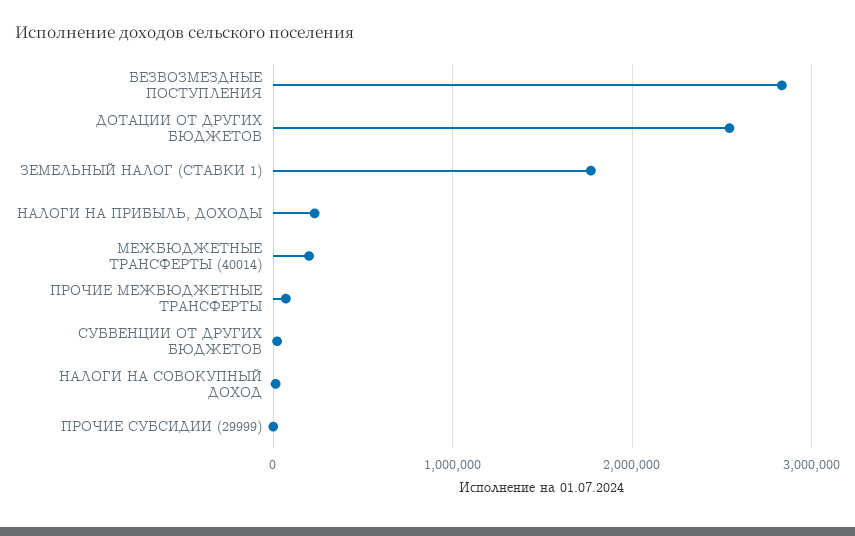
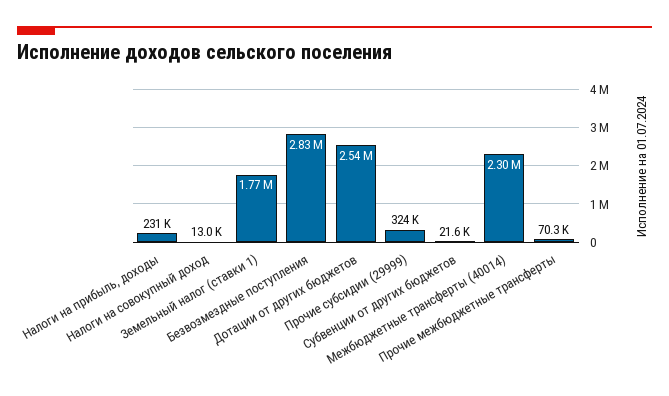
  {
    "БЕЗВОЗМЕЗДНЫЕ ПОСТУПЛЕНИЯ": 2830000,
    "ДОТАЦИИ ОТ ДРУГИХ БЮДЖЕТОВ": 2540000,
    "ЗЕМЕЛЬНЫЙ НАЛОГ (СТАВКИ 1)": 1770000,
    "НАЛОГИ НА ПРИБЫЛЬ, ДОХОДЫ": 231000,
-   "МЕЖБЮДЖЕТНЫЕ ТРАНСФЕРТЫ (40014)": 200000,
+   "МЕЖБЮДЖЕТНЫЕ ТРАНСФЕРТЫ (40014)": 2300000,
    "ПРОЧИЕ МЕЖБЮДЖЕТНЫЕ ТРАНСФЕРТЫ": 70300,
    "СУБВЕНЦИИ ОТ ДРУГИХ БЮДЖЕТОВ": 21600,
    "НАЛОГИ НА СОВОКУПНЫЙ ДОХОД": 13000,
-   "ПРОЧИЕ СУБСИДИИ (29999)": 0
+   "ПРОЧИЕ СУБСИДИИ (29999)": 324000
  }

